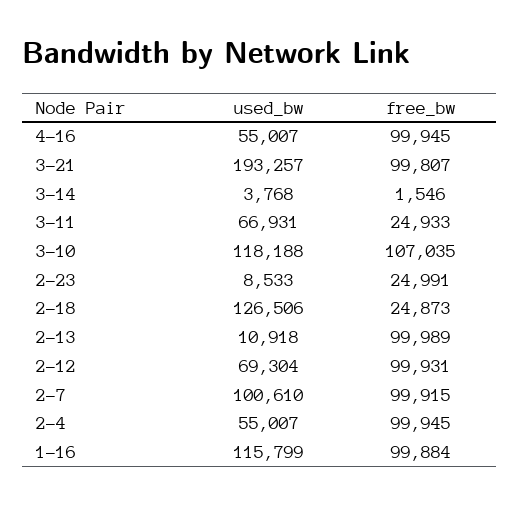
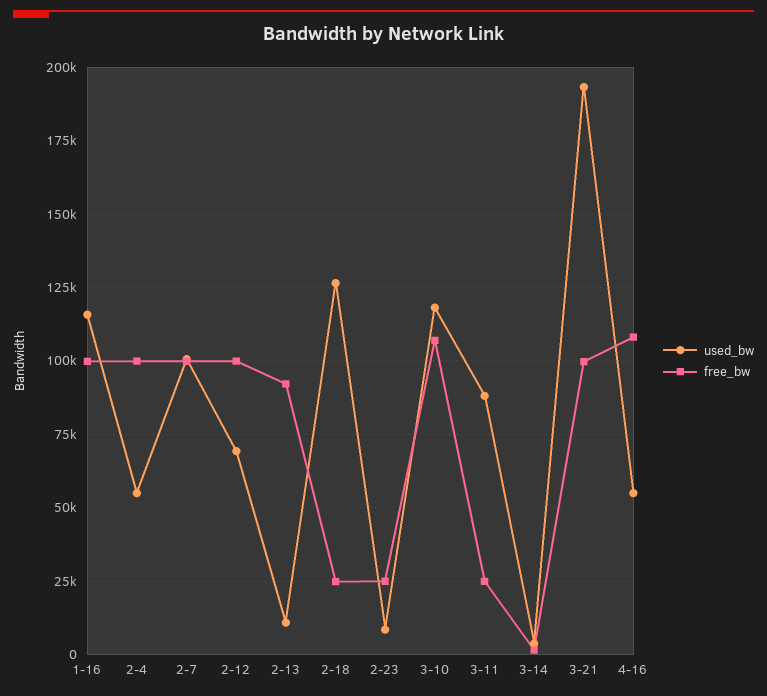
  {
    "used_bw": {
      "4-16": 55007,
      "3-21": 193257,
      "3-14": 3768,
-     "3-11": 66931,
+     "3-11": 87500,
      "3-10": 118188,
      "2-23": 8533,
      "2-18": 126506,
      "2-13": 10918,
      "2-12": 69304,
      "2-7": 100610,
      "2-4": 55007,
      "1-16": 115799
    },
    "free_bw": {
-     "4-16": 99945,
+     "4-16": 107500,
      "3-21": 99807,
      "3-14": 1546,
      "3-11": 24933,
      "3-10": 107035,
      "2-23": 24991,
      "2-18": 24873,
-     "2-13": 99989,
+     "2-13": 92500,
      "2-12": 99931,
      "2-7": 99915,
      "2-4": 99945,
      "1-16": 99884
    }
  }

